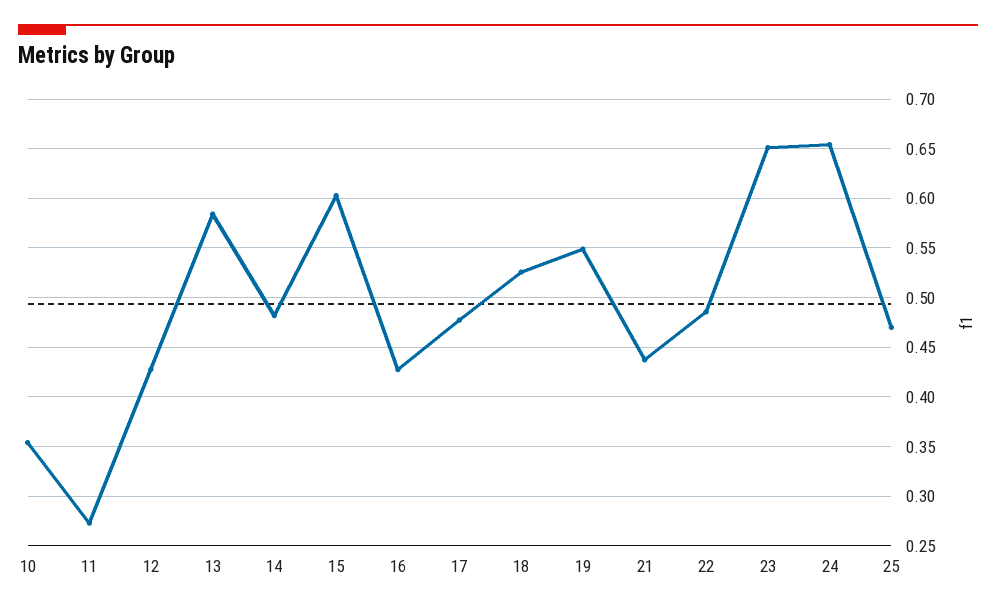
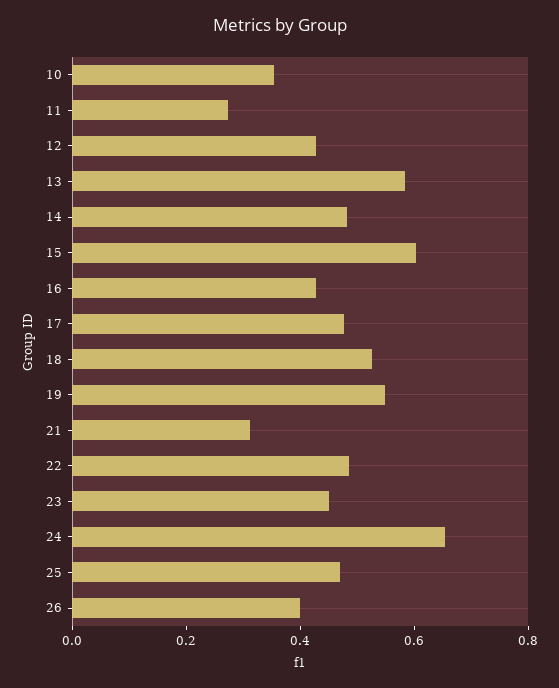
  {
    "10": 0.35,
    "11": 0.27,
    "12": 0.43,
    "13": 0.58,
    "14": 0.48,
    "15": 0.6,
    "16": 0.43,
    "17": 0.48,
    "18": 0.53,
    "19": 0.55,
-   "21": 0.44,
+   "21": 0.3,
    "22": 0.49,
-   "23": 0.65,
+   "23": 0.45,
    "24": 0.65,
-   "25": 0.47
+   "25": 0.47,
+   "26": 0.4
  }

